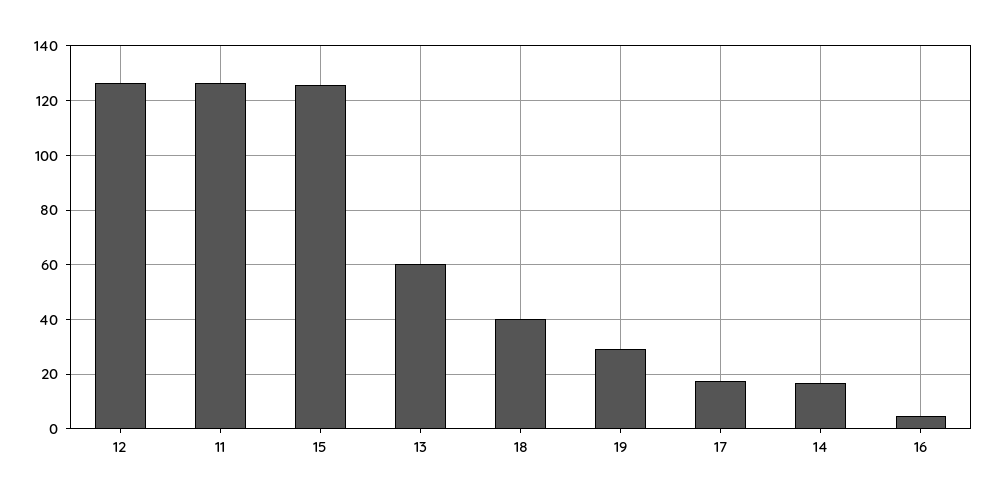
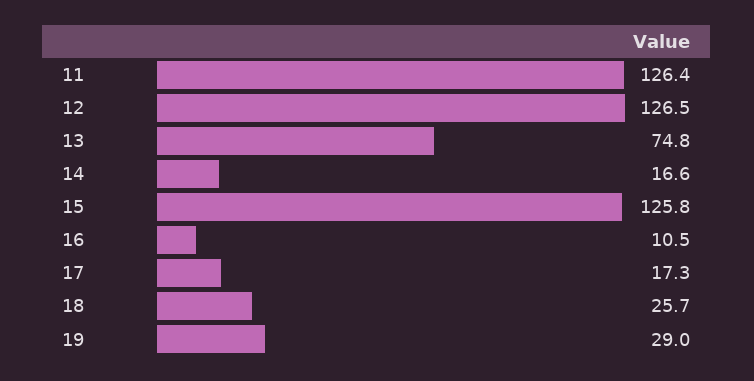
  {
    "12": 126.5,
    "11": 126.4,
    "15": 125.8,
-   "13": 60,
+   "13": 74.8,
-   "18": 40,
+   "18": 25.7,
    "19": 29,
    "17": 17.3,
    "14": 16.6,
-   "16": 5
+   "16": 10.5
  }

